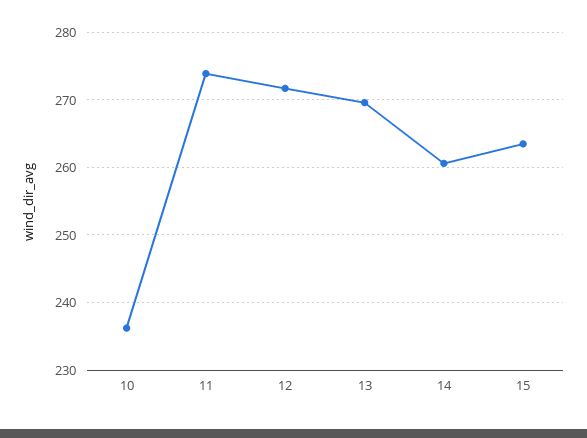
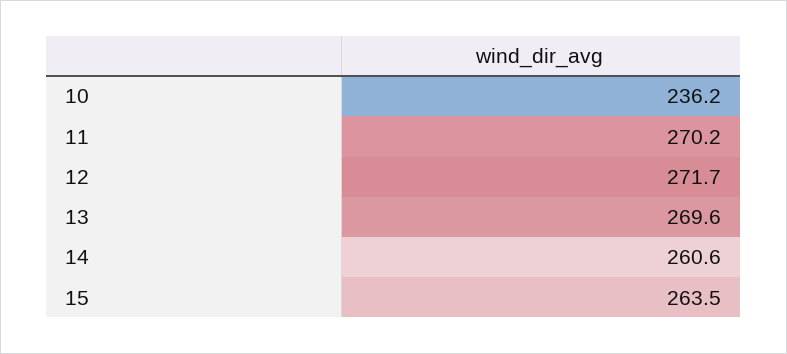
  {
    "10": 236.2,
-   "11": 274,
+   "11": 270.2,
    "12": 271.7,
    "13": 269.6,
    "14": 260.6,
    "15": 263.5
  }

